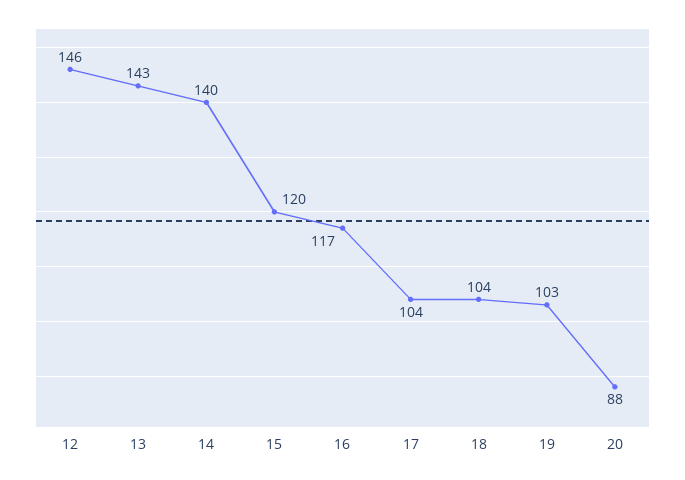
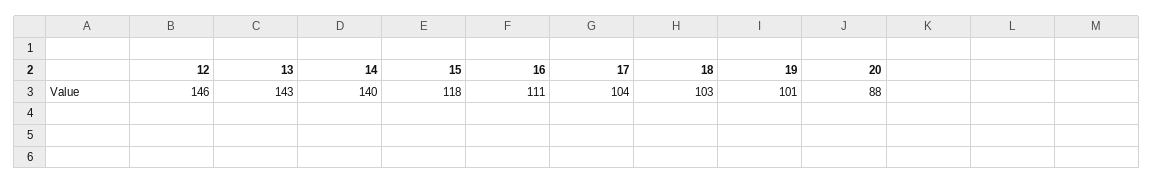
  {
    "12": 146,
    "13": 143,
    "14": 140,
-   "15": 120,
+   "15": 118,
-   "16": 117,
+   "16": 111,
    "17": 104,
-   "18": 104,
+   "18": 103,
-   "19": 103,
+   "19": 101,
    "20": 88
  }

